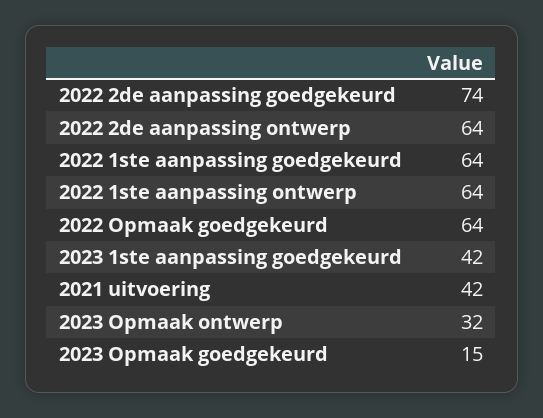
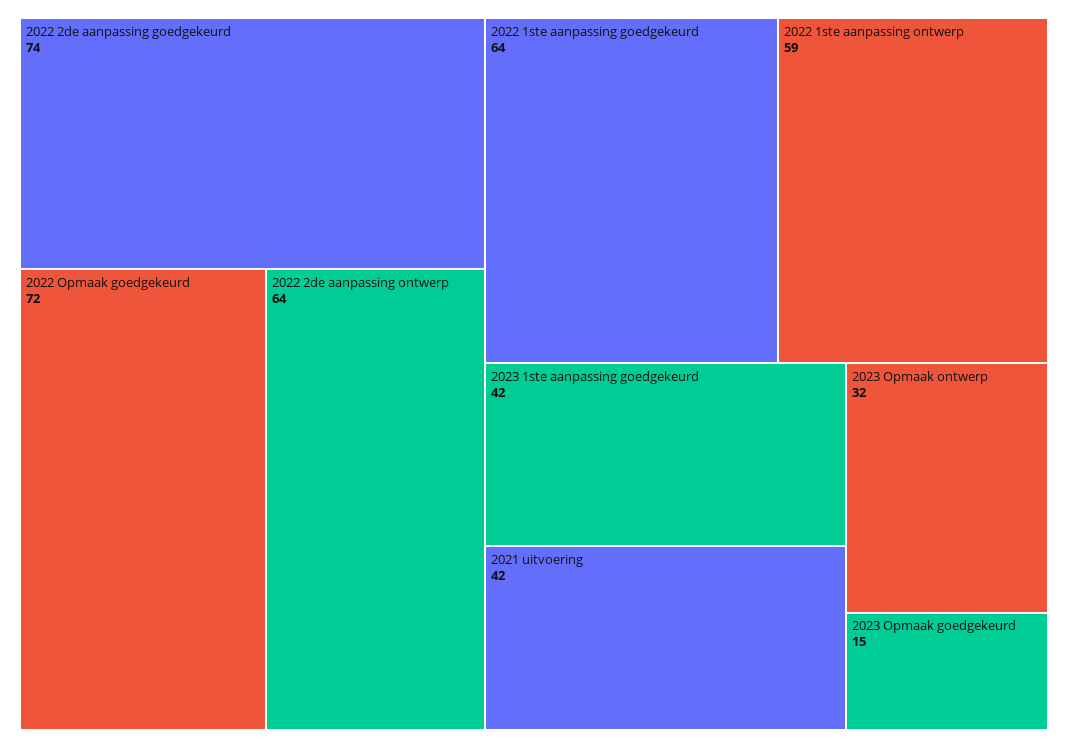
  {
    "2022 2de aanpassing goedgekeurd": 74,
    "2022 2de aanpassing ontwerp": 64,
    "2022 1ste aanpassing goedgekeurd": 64,
-   "2022 1ste aanpassing ontwerp": 64,
+   "2022 1ste aanpassing ontwerp": 59,
-   "2022 Opmaak goedgekeurd": 64,
+   "2022 Opmaak goedgekeurd": 72,
    "2023 1ste aanpassing goedgekeurd": 42,
    "2021 uitvoering": 42,
    "2023 Opmaak ontwerp": 32,
    "2023 Opmaak goedgekeurd": 15
  }

